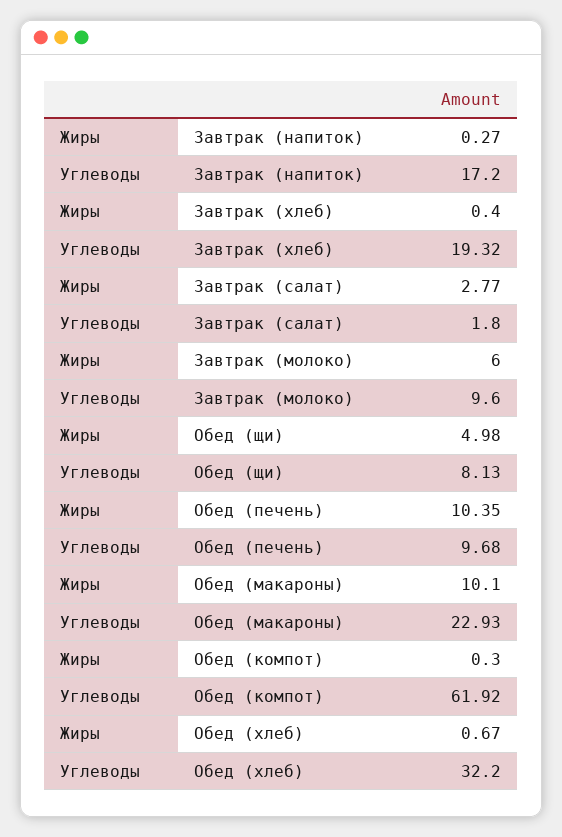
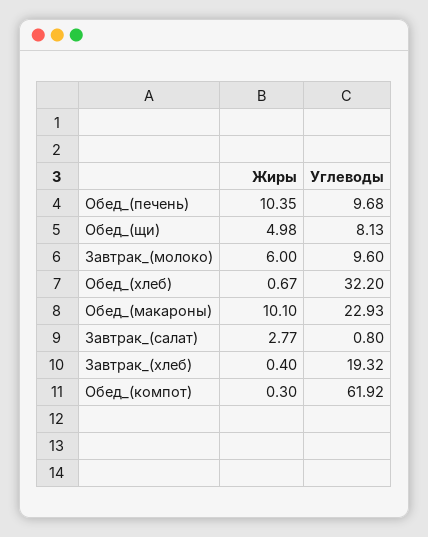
  {
    "Жиры": {
-     "Завтрак (напиток)": 0.27,
      "Завтрак (хлеб)": 0.4,
      "Завтрак (салат)": 2.77,
      "Завтрак (молоко)": 6,
      "Обед (щи)": 4.98,
      "Обед (печень)": 10.35,
      "Обед (макароны)": 10.1,
      "Обед (компот)": 0.3,
      "Обед (хлеб)": 0.67
    },
    "Углеводы": {
-     "Завтрак (напиток)": 17.2,
      "Завтрак (хлеб)": 19.32,
-     "Завтрак (салат)": 1.8,
+     "Завтрак (салат)": 0.8,
      "Завтрак (молоко)": 9.6,
      "Обед (щи)": 8.13,
      "Обед (печень)": 9.68,
      "Обед (макароны)": 22.93,
      "Обед (компот)": 61.92,
      "Обед (хлеб)": 32.2
    }
  }

